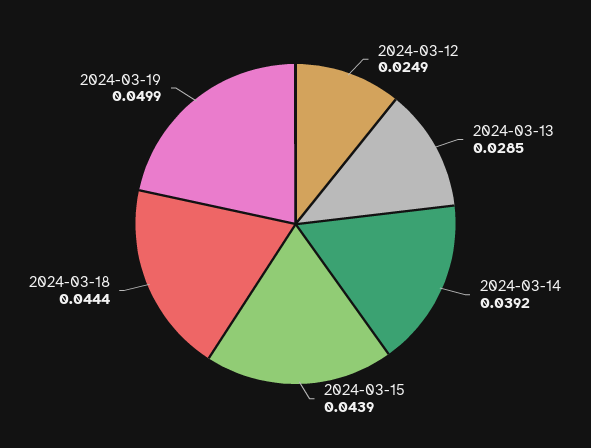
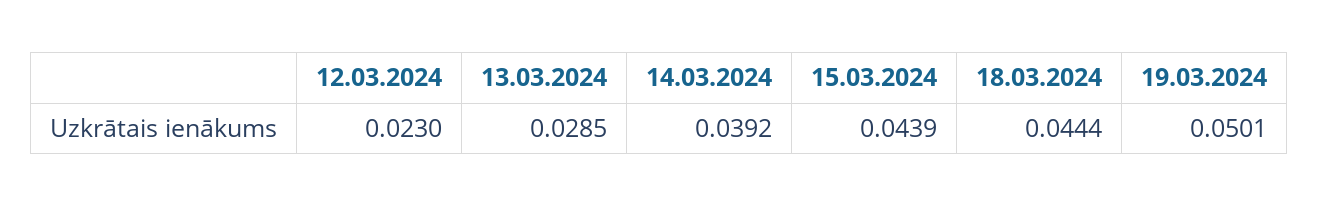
  {
-   "2024-03-12": 0.0249,
+   "2024-03-12": 0.023,
    "2024-03-13": 0.0285,
    "2024-03-14": 0.0392,
    "2024-03-15": 0.0439,
    "2024-03-18": 0.0444,
-   "2024-03-19": 0.0499
+   "2024-03-19": 0.0501
  }

